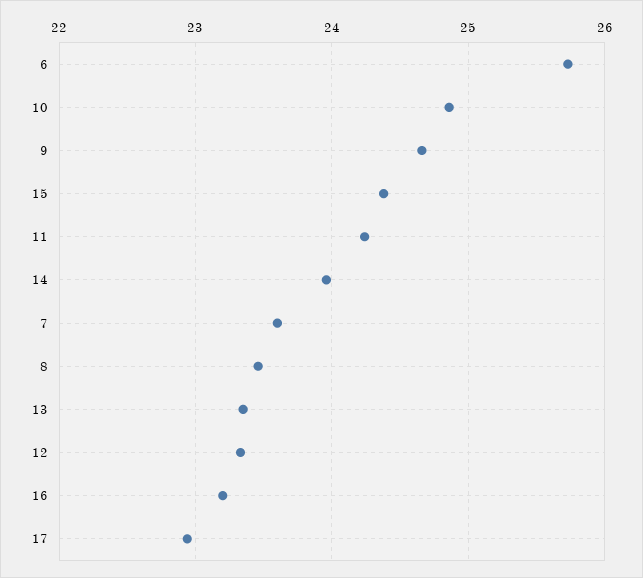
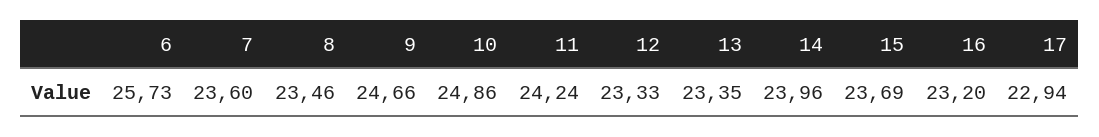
  {
    "6": 25.73,
    "10": 24.86,
    "9": 24.66,
-   "15": 24.4,
+   "15": 23.69,
    "11": 24.24,
    "14": 23.96,
    "7": 23.6,
    "8": 23.46,
    "13": 23.35,
    "12": 23.33,
    "16": 23.2,
    "17": 22.94
  }

